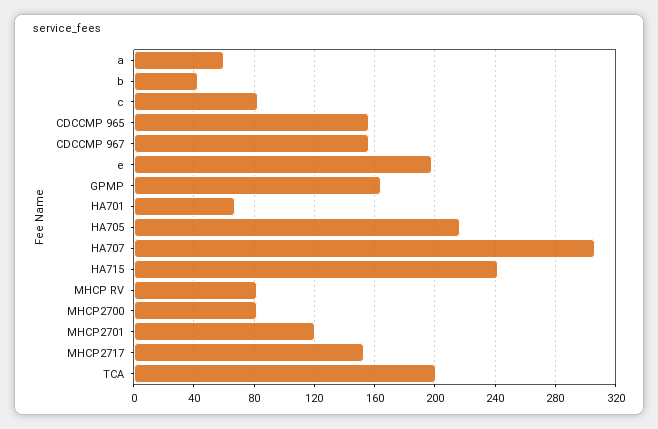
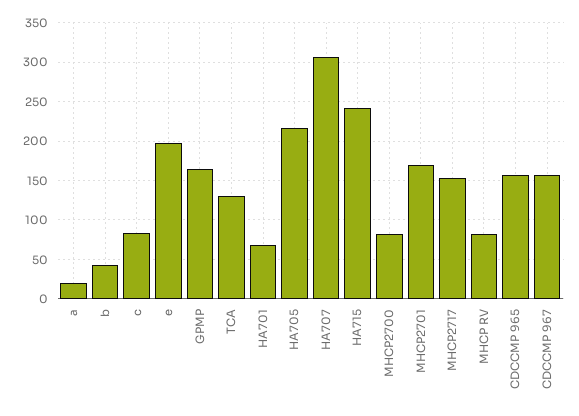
  {
-   "a": 60,
+   "a": 20,
    "b": 45,
    "c": 85,
    "CDCCMP 965": 155,
    "CDCCMP 967": 155,
    "e": 200,
    "GPMP": 165,
    "HA701": 70,
    "HA705": 215,
    "HA707": 305,
    "HA715": 240,
    "MHCP RV": 80,
    "MHCP2700": 80,
-   "MHCP2701": 120,
+   "MHCP2701": 170,
    "MHCP2717": 155,
-   "TCA": 200
+   "TCA": 130
  }

